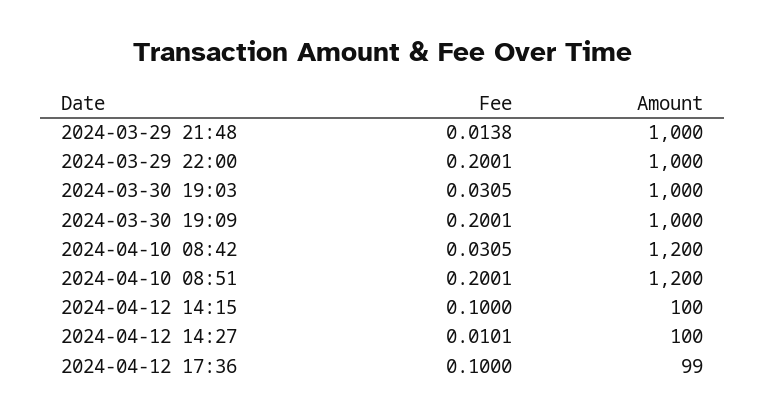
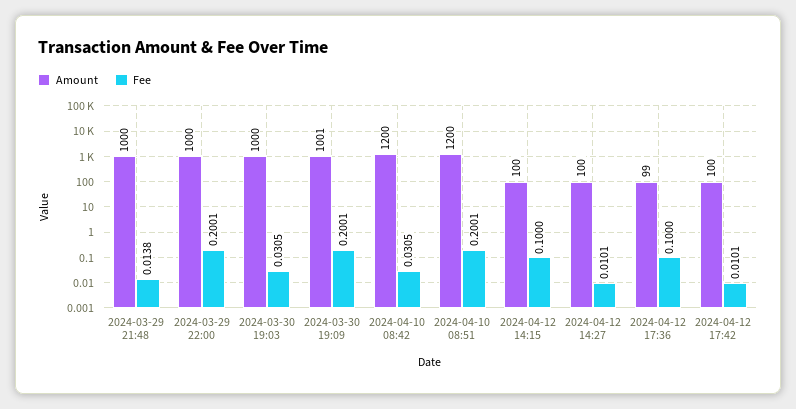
  {
    "Fee": {
      "2024-03-29 21:48": 0.0138,
      "2024-03-29 22:00": 0.2001,
      "2024-03-30 19:03": 0.0305,
      "2024-03-30 19:09": 0.2001,
      "2024-04-10 08:42": 0.0305,
      "2024-04-10 08:51": 0.2001,
      "2024-04-12 14:15": 0.1,
      "2024-04-12 14:27": 0.0101,
-     "2024-04-12 17:36": 0.1
+     "2024-04-12 17:36": 0.1,
+     "2024-04-12 17:42": 0.0101
    },
    "Amount": {
      "2024-03-29 21:48": 1000,
      "2024-03-29 22:00": 1000,
      "2024-03-30 19:03": 1000,
-     "2024-03-30 19:09": 1000,
+     "2024-03-30 19:09": 1001,
      "2024-04-10 08:42": 1200,
      "2024-04-10 08:51": 1200,
      "2024-04-12 14:15": 100,
      "2024-04-12 14:27": 100,
-     "2024-04-12 17:36": 99
+     "2024-04-12 17:36": 99,
+     "2024-04-12 17:42": 100
    }
  }

